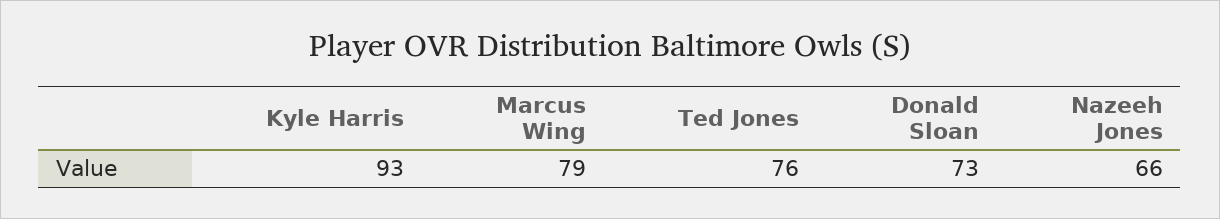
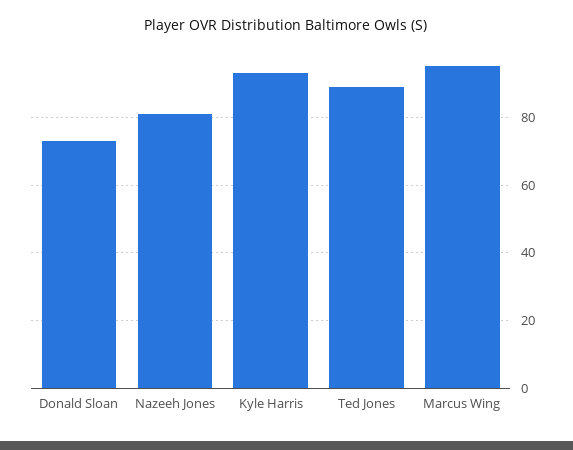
  {
    "Kyle Harris": 93,
-   "Marcus Wing": 79,
+   "Marcus Wing": 95,
-   "Ted Jones": 76,
+   "Ted Jones": 90,
    "Donald Sloan": 73,
-   "Nazeeh Jones": 66
+   "Nazeeh Jones": 80
  }

